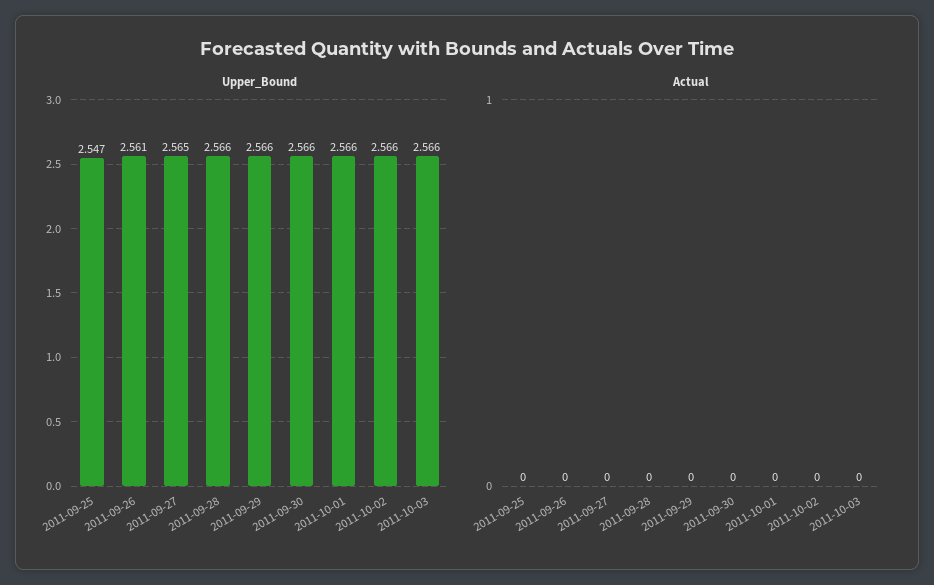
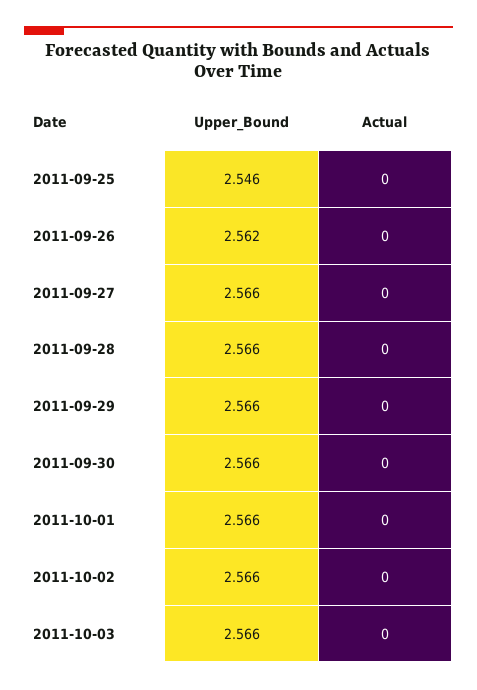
  {
    "Upper_Bound": {
-     "2011-09-25": 2.547,
+     "2011-09-25": 2.546,
-     "2011-09-26": 2.561,
+     "2011-09-26": 2.562,
-     "2011-09-27": 2.565,
+     "2011-09-27": 2.566,
      "2011-09-28": 2.566,
      "2011-09-29": 2.566,
      "2011-09-30": 2.566,
      "2011-10-01": 2.566,
      "2011-10-02": 2.566,
      "2011-10-03": 2.566
    },
    "Actual": {
      "2011-09-25": 0,
      "2011-09-26": 0,
      "2011-09-27": 0,
      "2011-09-28": 0,
      "2011-09-29": 0,
      "2011-09-30": 0,
      "2011-10-01": 0,
      "2011-10-02": 0,
      "2011-10-03": 0
    }
  }

